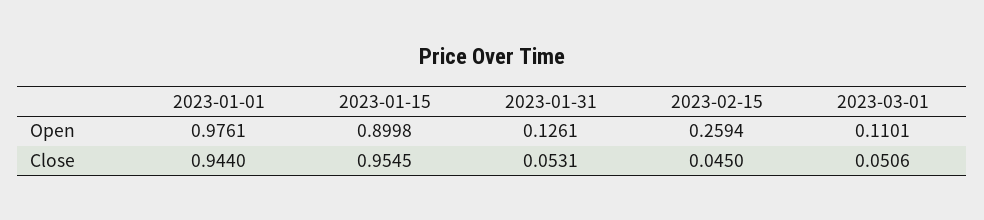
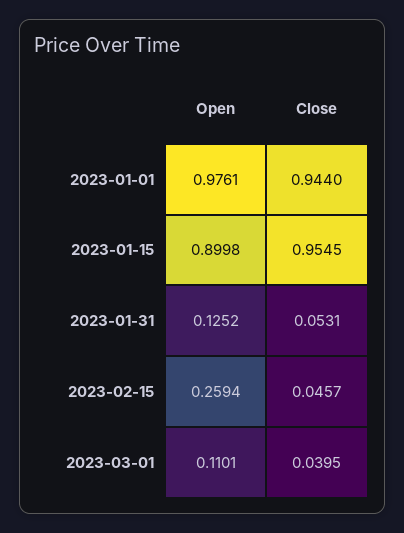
  {
    "2023-01-01": {
      "Open": 0.9761,
      "Close": 0.944
    },
    "2023-01-15": {
      "Open": 0.8998,
      "Close": 0.9545
    },
    "2023-01-31": {
-     "Open": 0.1261,
+     "Open": 0.1252,
      "Close": 0.0531
    },
    "2023-02-15": {
      "Open": 0.2594,
-     "Close": 0.045
+     "Close": 0.0457
    },
    "2023-03-01": {
      "Open": 0.1101,
-     "Close": 0.0506
+     "Close": 0.0395
    }
  }

